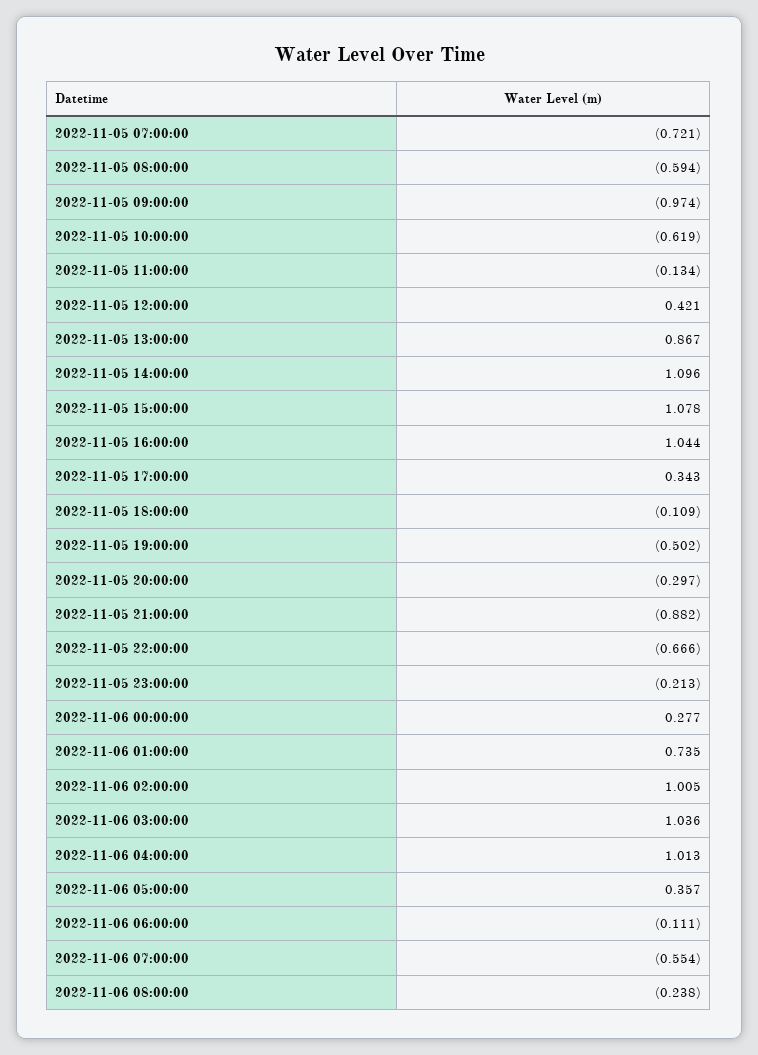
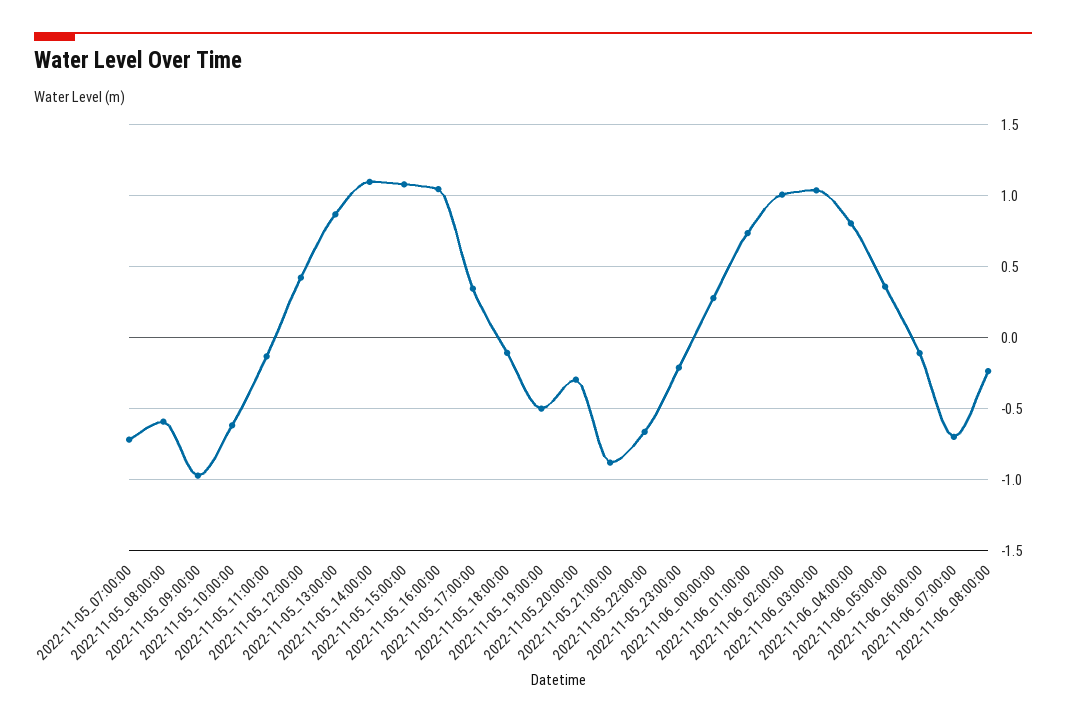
  {
    "2022-11-05 07:00:00": -0.721,
    "2022-11-05 08:00:00": -0.594,
    "2022-11-05 09:00:00": -0.974,
    "2022-11-05 10:00:00": -0.619,
    "2022-11-05 11:00:00": -0.134,
    "2022-11-05 12:00:00": 0.421,
    "2022-11-05 13:00:00": 0.867,
    "2022-11-05 14:00:00": 1.096,
    "2022-11-05 15:00:00": 1.078,
    "2022-11-05 16:00:00": 1.044,
    "2022-11-05 17:00:00": 0.343,
    "2022-11-05 18:00:00": -0.109,
    "2022-11-05 19:00:00": -0.502,
    "2022-11-05 20:00:00": -0.297,
    "2022-11-05 21:00:00": -0.882,
    "2022-11-05 22:00:00": -0.666,
    "2022-11-05 23:00:00": -0.213,
    "2022-11-06 00:00:00": 0.277,
    "2022-11-06 01:00:00": 0.735,
    "2022-11-06 02:00:00": 1.005,
    "2022-11-06 03:00:00": 1.036,
-   "2022-11-06 04:00:00": 1.013,
+   "2022-11-06 04:00:00": 0.8,
    "2022-11-06 05:00:00": 0.357,
    "2022-11-06 06:00:00": -0.111,
-   "2022-11-06 07:00:00": -0.554,
+   "2022-11-06 07:00:00": -0.7,
    "2022-11-06 08:00:00": -0.238
  }

